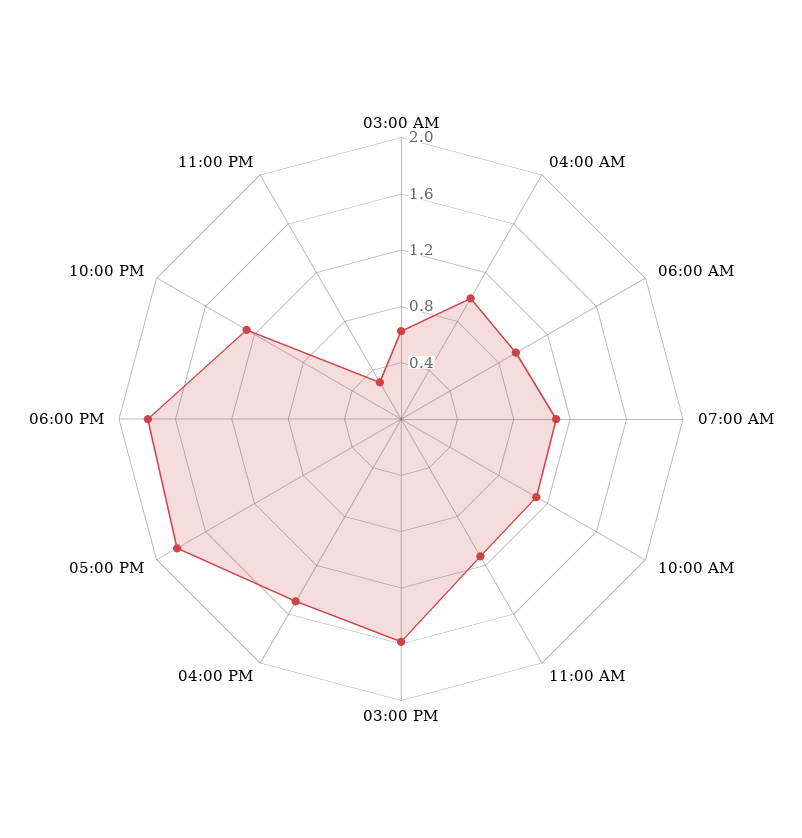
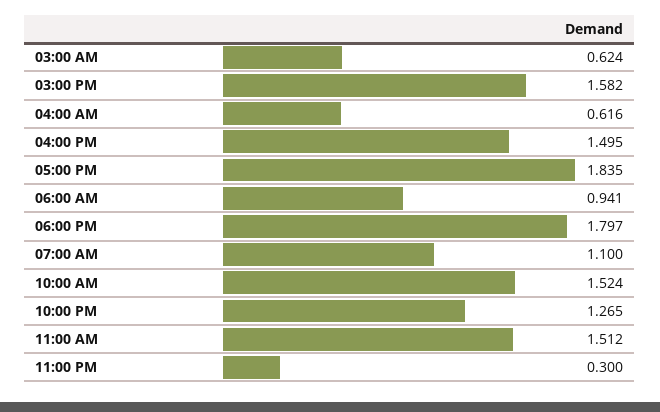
  {
    "03:00 AM": 0.624,
-   "04:00 AM": 1,
+   "04:00 AM": 0.616,
    "06:00 AM": 0.941,
    "07:00 AM": 1.1,
-   "10:00 AM": 1.1,
+   "10:00 AM": 1.524,
-   "11:00 AM": 1.1,
+   "11:00 AM": 1.512,
    "03:00 PM": 1.582,
    "04:00 PM": 1.495,
    "05:00 PM": 1.835,
    "06:00 PM": 1.797,
    "10:00 PM": 1.265,
    "11:00 PM": 0.3
  }

